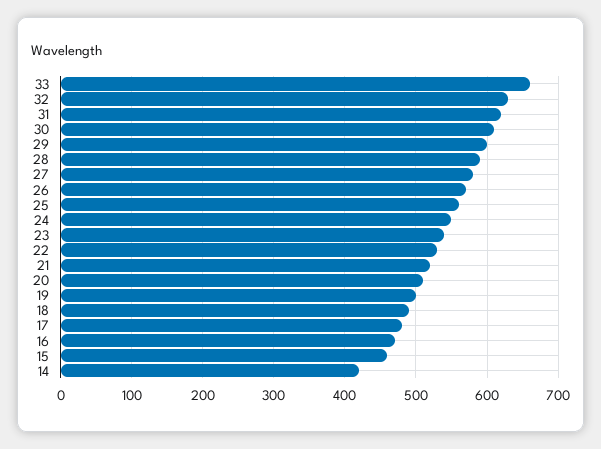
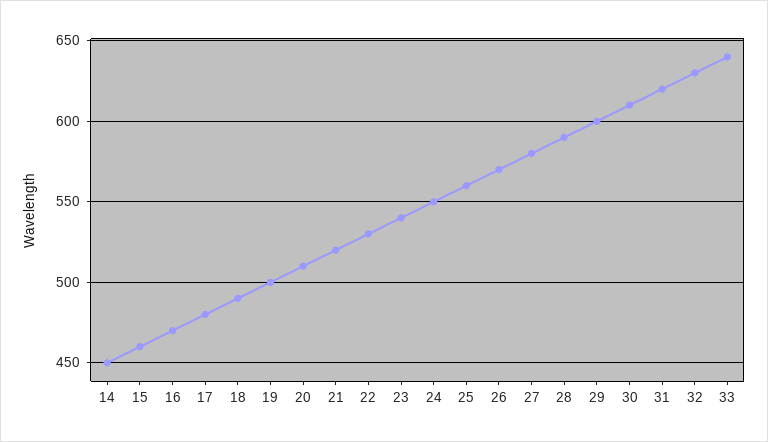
  {
-   "33": 660,
+   "33": 640,
    "32": 630,
    "31": 620,
    "30": 610,
    "29": 600,
    "28": 590,
    "27": 580,
    "26": 570,
    "25": 560,
    "24": 550,
    "23": 540,
    "22": 530,
    "21": 520,
    "20": 510,
    "19": 500,
    "18": 490,
    "17": 480,
    "16": 470,
    "15": 460,
-   "14": 420
+   "14": 450
  }

